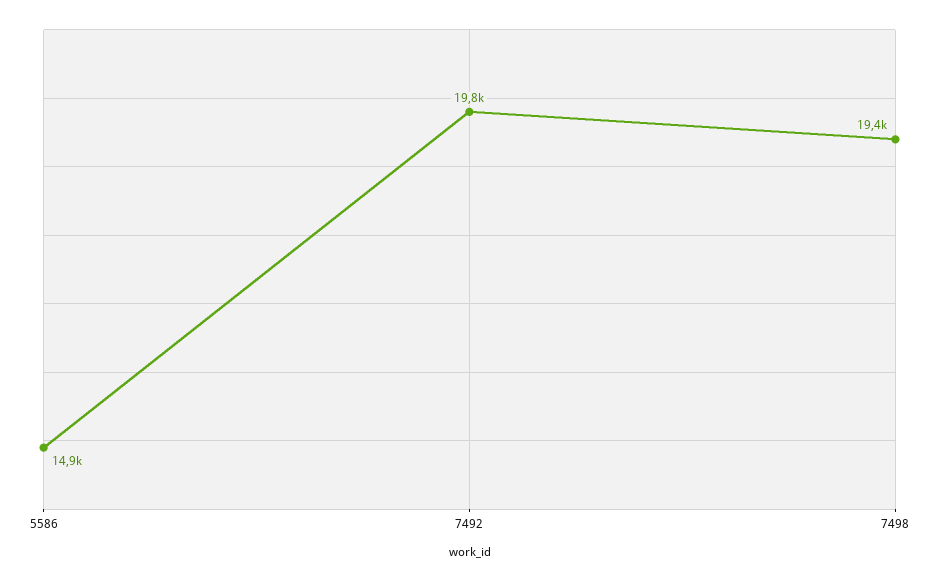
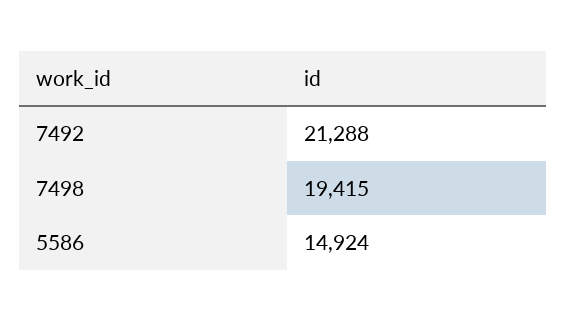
  {
    "5586": 14924,
-   "7492": 19800,
+   "7492": 21288,
    "7498": 19415
  }

